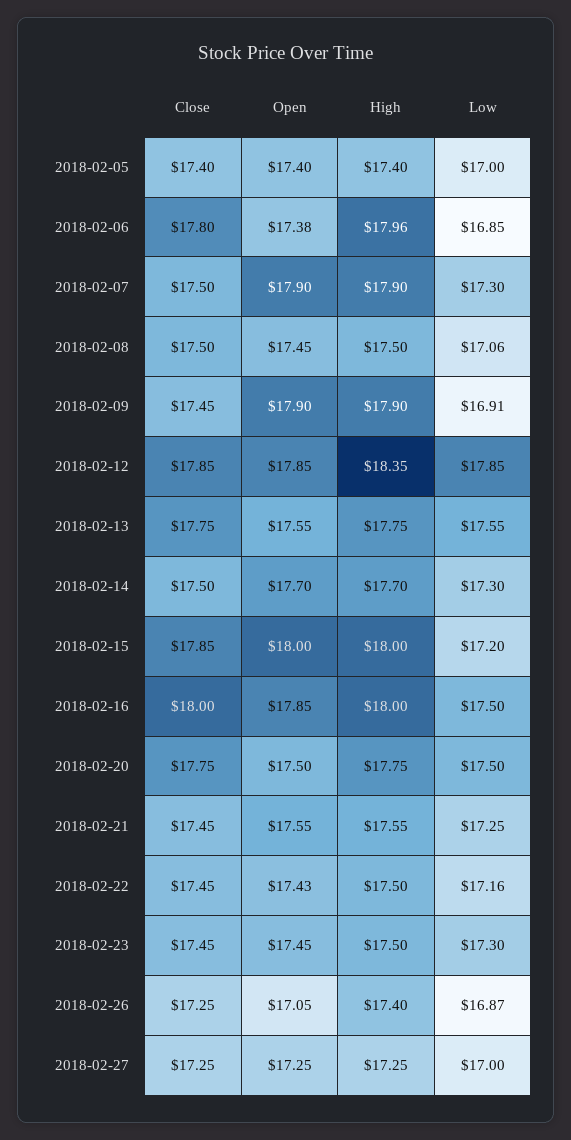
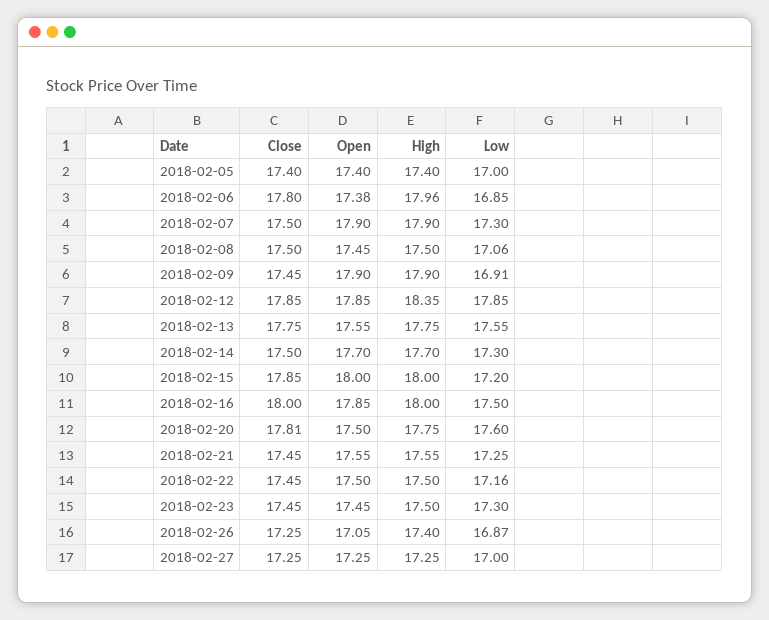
  {
    "Close": {
      "2018-02-05": 17.4,
      "2018-02-06": 17.8,
      "2018-02-07": 17.5,
      "2018-02-08": 17.5,
      "2018-02-09": 17.45,
      "2018-02-12": 17.85,
      "2018-02-13": 17.75,
      "2018-02-14": 17.5,
      "2018-02-15": 17.85,
      "2018-02-16": 18,
-     "2018-02-20": 17.75,
+     "2018-02-20": 17.81,
      "2018-02-21": 17.45,
      "2018-02-22": 17.45,
      "2018-02-23": 17.45,
      "2018-02-26": 17.25,
      "2018-02-27": 17.25
    },
    "Open": {
      "2018-02-05": 17.4,
      "2018-02-06": 17.38,
      "2018-02-07": 17.9,
      "2018-02-08": 17.45,
      "2018-02-09": 17.9,
      "2018-02-12": 17.85,
      "2018-02-13": 17.55,
      "2018-02-14": 17.7,
      "2018-02-15": 18,
      "2018-02-16": 17.85,
      "2018-02-20": 17.5,
      "2018-02-21": 17.55,
-     "2018-02-22": 17.43,
+     "2018-02-22": 17.5,
      "2018-02-23": 17.45,
      "2018-02-26": 17.05,
      "2018-02-27": 17.25
    },
    "High": {
      "2018-02-05": 17.4,
      "2018-02-06": 17.96,
      "2018-02-07": 17.9,
      "2018-02-08": 17.5,
      "2018-02-09": 17.9,
      "2018-02-12": 18.35,
      "2018-02-13": 17.75,
      "2018-02-14": 17.7,
      "2018-02-15": 18,
      "2018-02-16": 18,
      "2018-02-20": 17.75,
      "2018-02-21": 17.55,
      "2018-02-22": 17.5,
      "2018-02-23": 17.5,
      "2018-02-26": 17.4,
      "2018-02-27": 17.25
    },
    "Low": {
      "2018-02-05": 17,
      "2018-02-06": 16.85,
      "2018-02-07": 17.3,
      "2018-02-08": 17.06,
      "2018-02-09": 16.91,
      "2018-02-12": 17.85,
      "2018-02-13": 17.55,
      "2018-02-14": 17.3,
      "2018-02-15": 17.2,
      "2018-02-16": 17.5,
-     "2018-02-20": 17.5,
+     "2018-02-20": 17.6,
      "2018-02-21": 17.25,
      "2018-02-22": 17.16,
      "2018-02-23": 17.3,
      "2018-02-26": 16.87,
      "2018-02-27": 17
    }
  }

